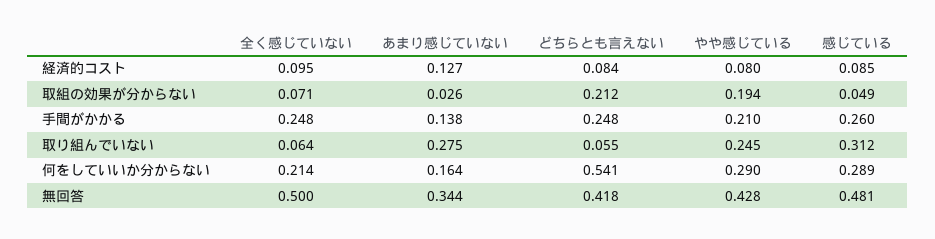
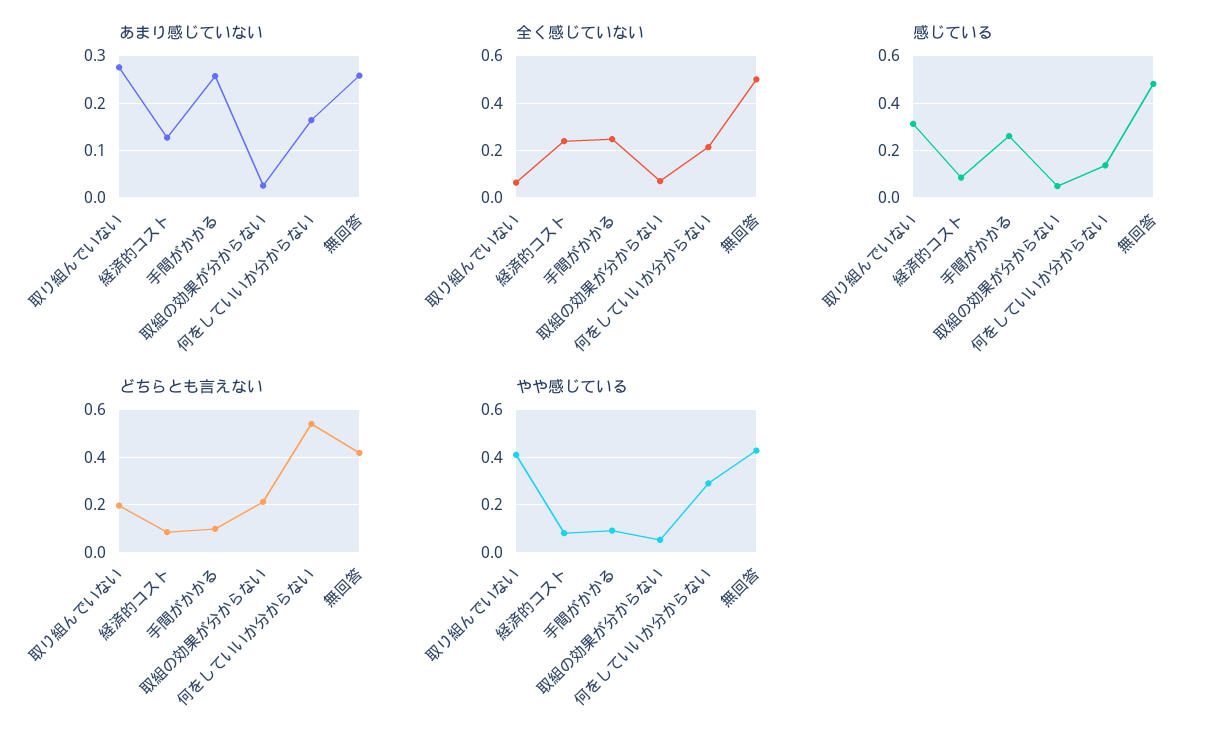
  {
    "全く感じていない": {
-     "経済的コスト": 0.095,
+     "経済的コスト": 0.25,
      "取組の効果が分からない": 0.071,
      "手間がかかる": 0.248,
      "取り組んでいない": 0.064,
      "何をしていいか分からない": 0.214,
      "無回答": 0.5
    },
    "あまり感じていない": {
      "経済的コスト": 0.127,
      "取組の効果が分からない": 0.026,
-     "手間がかかる": 0.138,
+     "手間がかかる": 0.26,
      "取り組んでいない": 0.275,
      "何をしていいか分からない": 0.164,
-     "無回答": 0.344
+     "無回答": 0.26
    },
    "どちらとも言えない": {
      "経済的コスト": 0.084,
      "取組の効果が分からない": 0.212,
-     "手間がかかる": 0.248,
+     "手間がかかる": 0.1,
-     "取り組んでいない": 0.055,
+     "取り組んでいない": 0.2,
      "何をしていいか分からない": 0.541,
      "無回答": 0.418
    },
    "やや感じている": {
      "経済的コスト": 0.08,
-     "取組の効果が分からない": 0.194,
+     "取組の効果が分からない": 0.05,
-     "手間がかかる": 0.21,
+     "手間がかかる": 0.1,
-     "取り組んでいない": 0.245,
+     "取り組んでいない": 0.4,
      "何をしていいか分からない": 0.29,
      "無回答": 0.428
    },
    "感じている": {
      "経済的コスト": 0.085,
      "取組の効果が分からない": 0.049,
      "手間がかかる": 0.26,
      "取り組んでいない": 0.312,
-     "何をしていいか分からない": 0.289,
+     "何をしていいか分からない": 0.15,
      "無回答": 0.481
    }
  }

